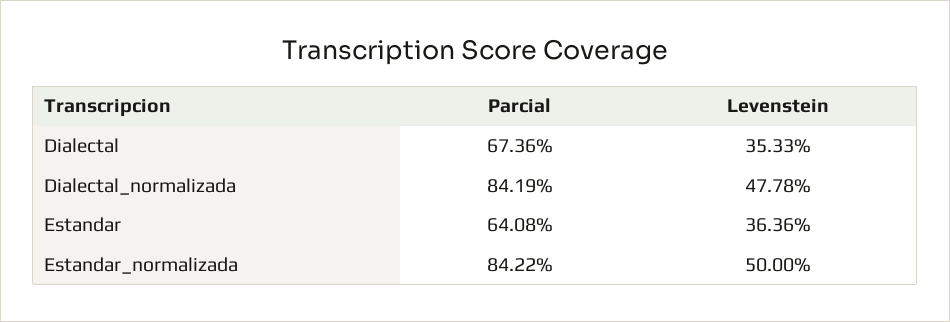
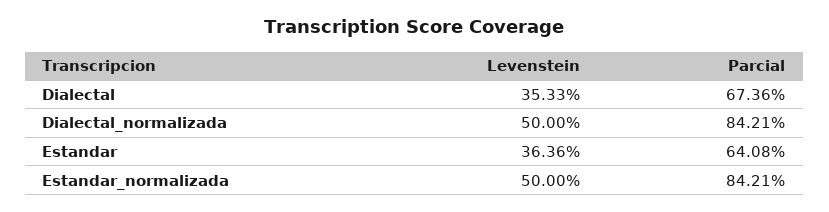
  {
    "Parcial": {
      "Dialectal": 67.36,
-     "Dialectal_normalizada": 84.19,
+     "Dialectal_normalizada": 84.21,
      "Estandar": 64.08,
-     "Estandar_normalizada": 84.22
+     "Estandar_normalizada": 84.21
    },
    "Levenstein": {
      "Dialectal": 35.33,
-     "Dialectal_normalizada": 47.78,
+     "Dialectal_normalizada": 50,
      "Estandar": 36.36,
      "Estandar_normalizada": 50
    }
  }

